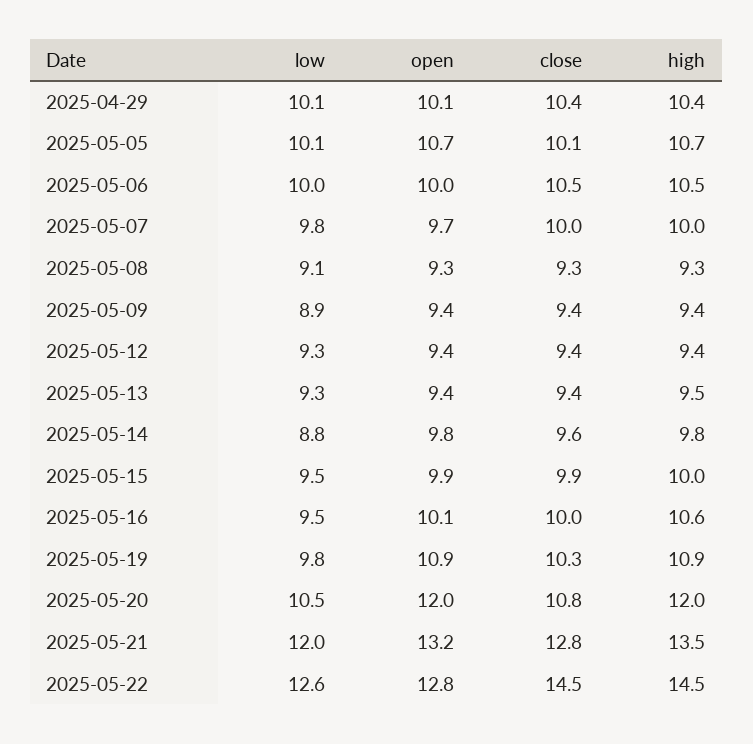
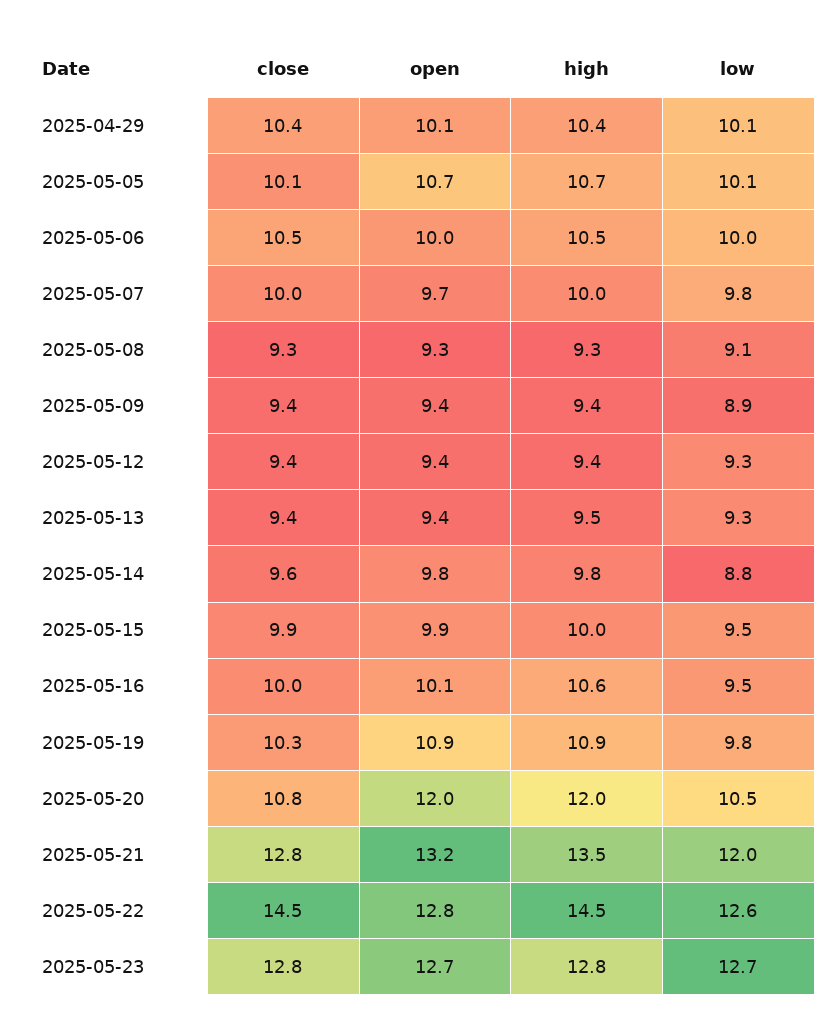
  {
    "low": {
      "2025-04-29": 10.1,
      "2025-05-05": 10.1,
      "2025-05-06": 10,
      "2025-05-07": 9.8,
      "2025-05-08": 9.1,
      "2025-05-09": 8.9,
      "2025-05-12": 9.3,
      "2025-05-13": 9.3,
      "2025-05-14": 8.8,
      "2025-05-15": 9.5,
      "2025-05-16": 9.5,
      "2025-05-19": 9.8,
      "2025-05-20": 10.5,
      "2025-05-21": 12,
-     "2025-05-22": 12.6
+     "2025-05-22": 12.6,
+     "2025-05-23": 12.7
    },
    "open": {
      "2025-04-29": 10.1,
      "2025-05-05": 10.7,
      "2025-05-06": 10,
      "2025-05-07": 9.7,
      "2025-05-08": 9.3,
      "2025-05-09": 9.4,
      "2025-05-12": 9.4,
      "2025-05-13": 9.4,
      "2025-05-14": 9.8,
      "2025-05-15": 9.9,
      "2025-05-16": 10.1,
      "2025-05-19": 10.9,
      "2025-05-20": 12,
      "2025-05-21": 13.2,
-     "2025-05-22": 12.8
+     "2025-05-22": 12.8,
+     "2025-05-23": 12.7
    },
    "close": {
      "2025-04-29": 10.4,
      "2025-05-05": 10.1,
      "2025-05-06": 10.5,
      "2025-05-07": 10,
      "2025-05-08": 9.3,
      "2025-05-09": 9.4,
      "2025-05-12": 9.4,
      "2025-05-13": 9.4,
      "2025-05-14": 9.6,
      "2025-05-15": 9.9,
      "2025-05-16": 10,
      "2025-05-19": 10.3,
      "2025-05-20": 10.8,
      "2025-05-21": 12.8,
-     "2025-05-22": 14.5
+     "2025-05-22": 14.5,
+     "2025-05-23": 12.8
    },
    "high": {
      "2025-04-29": 10.4,
      "2025-05-05": 10.7,
      "2025-05-06": 10.5,
      "2025-05-07": 10,
      "2025-05-08": 9.3,
      "2025-05-09": 9.4,
      "2025-05-12": 9.4,
      "2025-05-13": 9.5,
      "2025-05-14": 9.8,
      "2025-05-15": 10,
      "2025-05-16": 10.6,
      "2025-05-19": 10.9,
      "2025-05-20": 12,
      "2025-05-21": 13.5,
-     "2025-05-22": 14.5
+     "2025-05-22": 14.5,
+     "2025-05-23": 12.8
    }
  }

